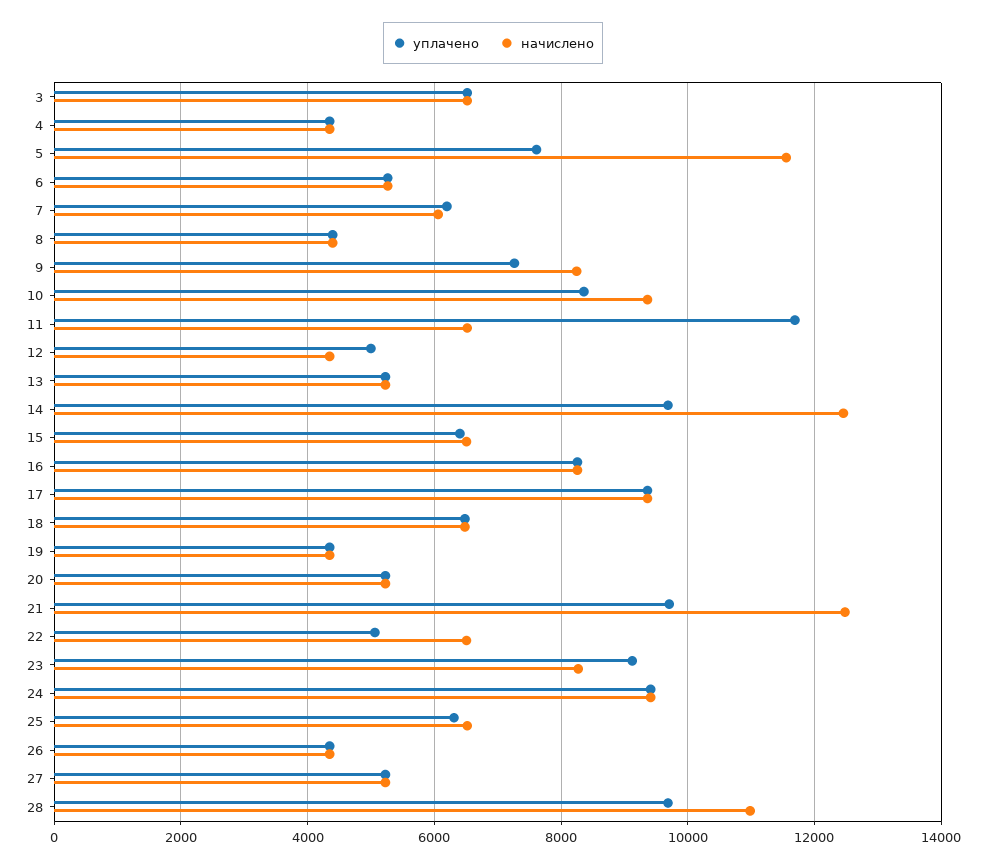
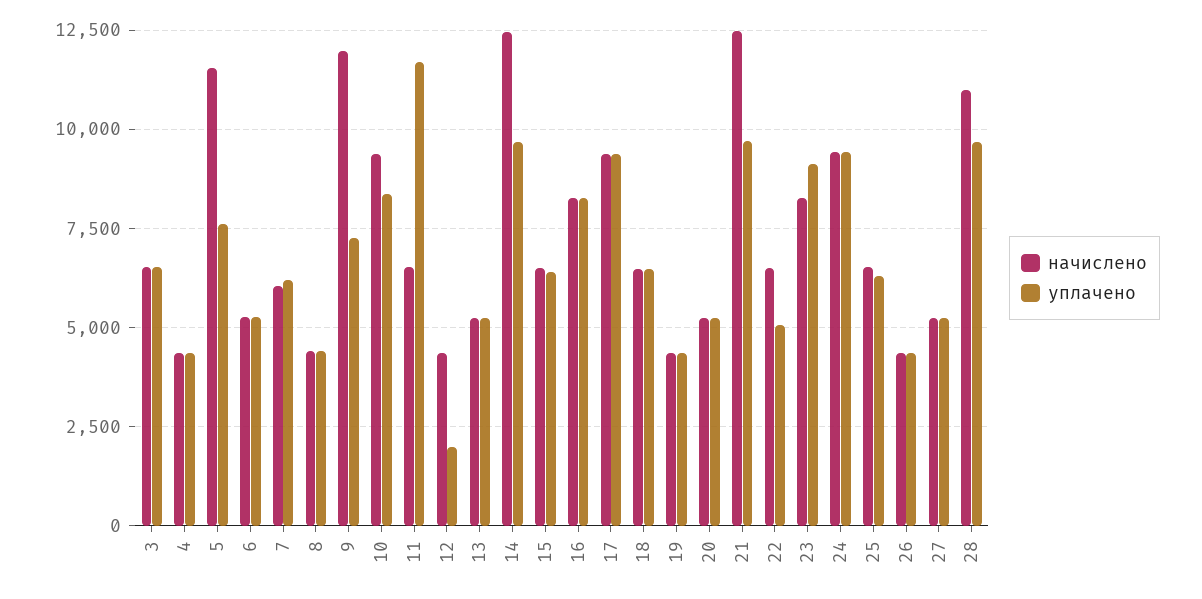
  {
    "уплачено": {
      "3": 6600,
      "4": 4400,
      "5": 7600,
      "6": 5200,
      "7": 6200,
      "8": 4400,
      "9": 7200,
      "10": 8400,
      "11": 11600,
-     "12": 5000,
+     "12": 2000,
      "13": 5200,
      "14": 9600,
      "15": 6400,
      "16": 8200,
      "17": 9400,
      "18": 6400,
      "19": 4400,
      "20": 5200,
      "21": 9800,
      "22": 5000,
      "23": 9200,
      "24": 9400,
      "25": 6400,
      "26": 4400,
      "27": 5200,
      "28": 9600
    },
    "начислено": {
      "3": 6600,
      "4": 4400,
      "5": 11600,
      "6": 5200,
      "7": 6000,
      "8": 4400,
-     "9": 8200,
+     "9": 12000,
      "10": 9400,
      "11": 6600,
      "12": 4400,
      "13": 5200,
      "14": 12400,
      "15": 6600,
      "16": 8200,
      "17": 9400,
      "18": 6400,
      "19": 4400,
      "20": 5200,
      "21": 12400,
      "22": 6600,
      "23": 8200,
      "24": 9400,
      "25": 6600,
      "26": 4400,
      "27": 5200,
      "28": 11000
    }
  }

